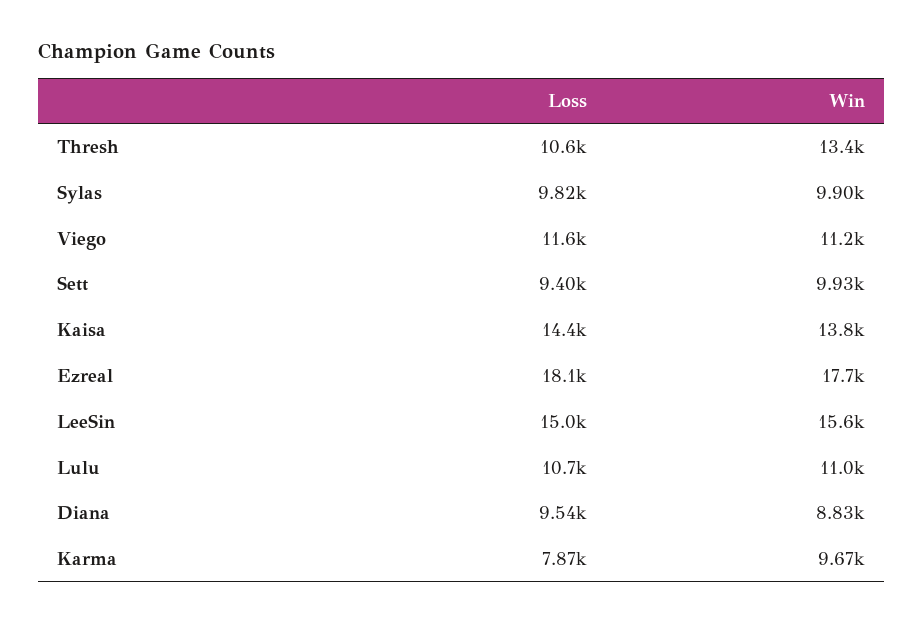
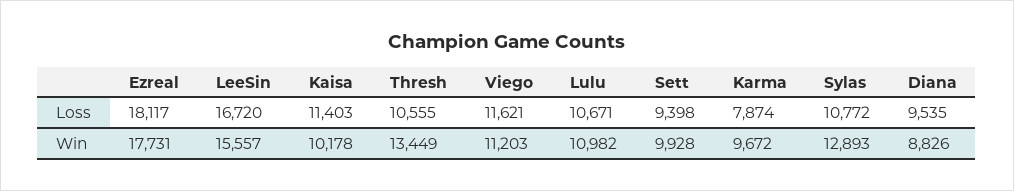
  {
    "Loss": {
      "Thresh": 10555,
-     "Sylas": 9820,
+     "Sylas": 10772,
      "Viego": 11621,
      "Sett": 9398,
-     "Kaisa": 14400,
+     "Kaisa": 11403,
      "Ezreal": 18117,
-     "LeeSin": 15000,
+     "LeeSin": 16720,
      "Lulu": 10671,
      "Diana": 9535,
      "Karma": 7874
    },
    "Win": {
      "Thresh": 13449,
-     "Sylas": 9900,
+     "Sylas": 12893,
      "Viego": 11203,
      "Sett": 9928,
-     "Kaisa": 13800,
+     "Kaisa": 10178,
      "Ezreal": 17731,
      "LeeSin": 15557,
      "Lulu": 10982,
      "Diana": 8826,
      "Karma": 9672
    }
  }

